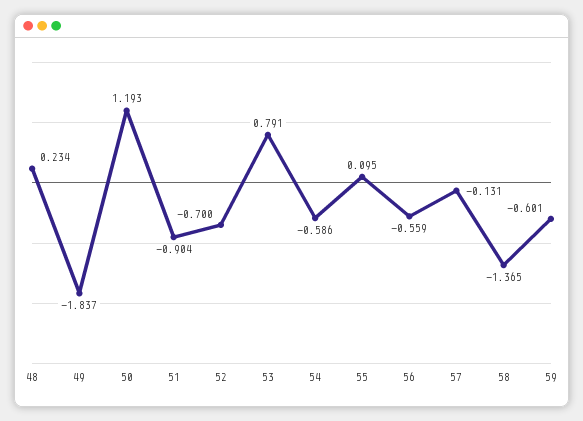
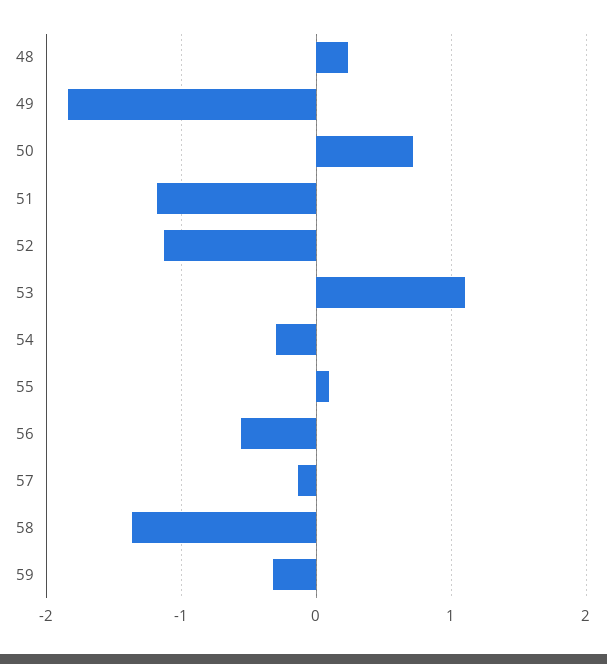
  {
    "48": 0.234,
    "49": -1.837,
-   "50": 1.193,
+   "50": 0.7,
-   "51": -0.904,
+   "51": -1.2,
-   "52": -0.7,
+   "52": -1.1,
-   "53": 0.791,
+   "53": 1.1,
-   "54": -0.586,
+   "54": -0.3,
    "55": 0.095,
    "56": -0.559,
    "57": -0.131,
    "58": -1.365,
-   "59": -0.601
+   "59": -0.3
  }

